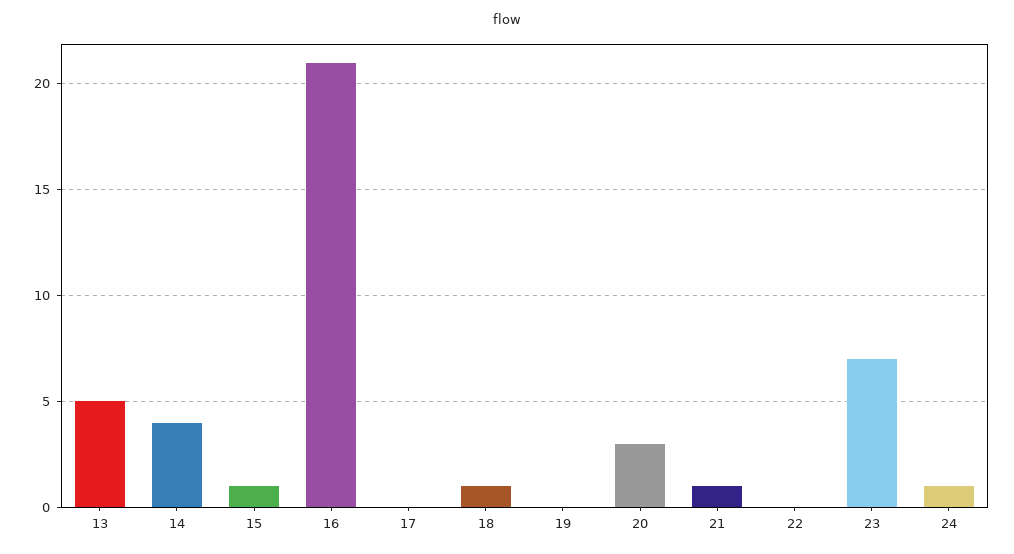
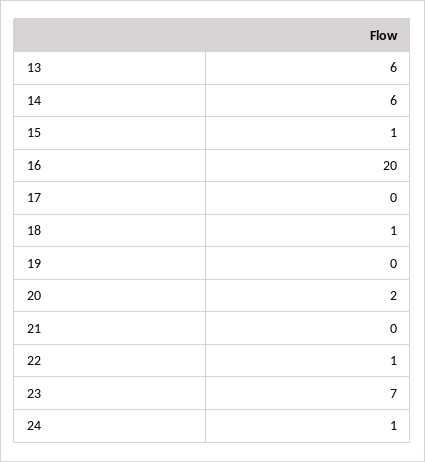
  {
-   "13": 5,
+   "13": 6,
-   "14": 4,
+   "14": 6,
    "15": 1,
-   "16": 21,
+   "16": 20,
    "17": 0,
    "18": 1,
    "19": 0,
-   "20": 3,
+   "20": 2,
-   "21": 1,
+   "21": 0,
-   "22": 0,
+   "22": 1,
    "23": 7,
    "24": 1
  }

